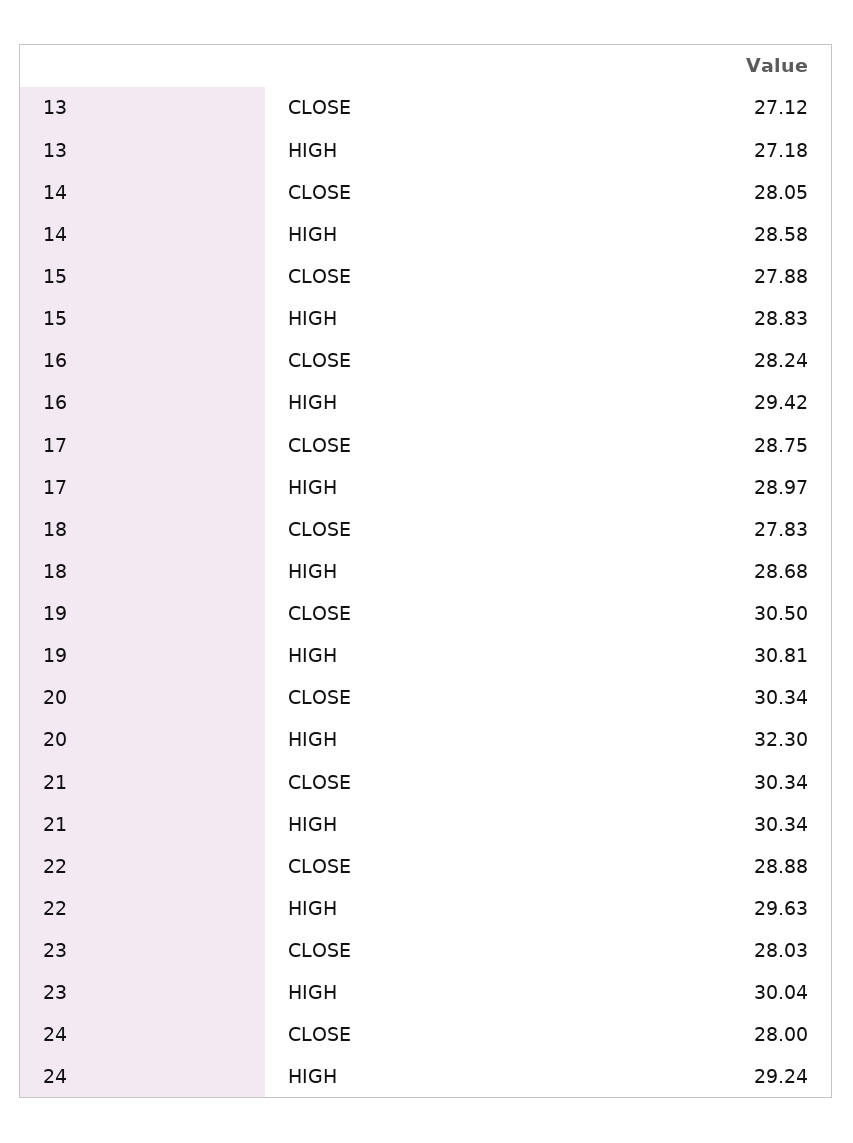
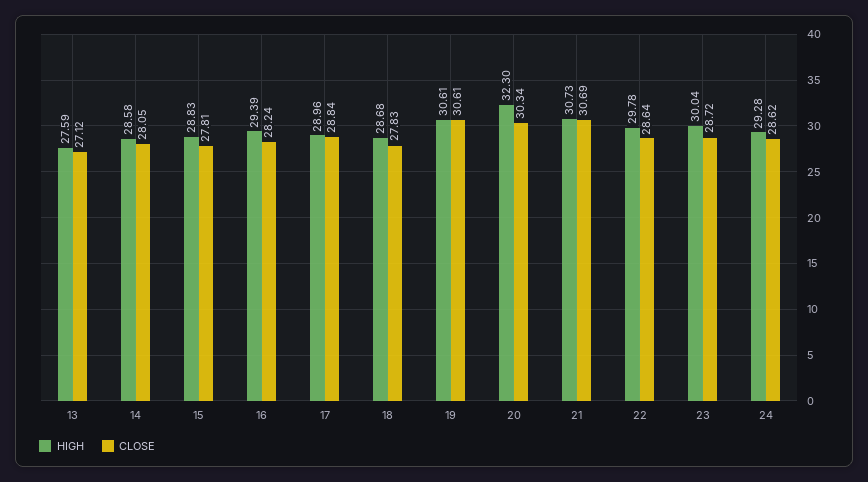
  {
    "CLOSE": {
      "13": 27.12,
      "14": 28.05,
-     "15": 27.88,
+     "15": 27.81,
      "16": 28.24,
-     "17": 28.75,
+     "17": 28.84,
      "18": 27.83,
-     "19": 30.5,
+     "19": 30.61,
      "20": 30.34,
-     "21": 30.34,
+     "21": 30.69,
-     "22": 28.88,
+     "22": 28.64,
-     "23": 28.03,
+     "23": 28.72,
-     "24": 28
+     "24": 28.62
    },
    "HIGH": {
-     "13": 27.18,
+     "13": 27.59,
      "14": 28.58,
      "15": 28.83,
-     "16": 29.42,
+     "16": 29.39,
-     "17": 28.97,
+     "17": 28.96,
      "18": 28.68,
-     "19": 30.81,
+     "19": 30.61,
      "20": 32.3,
-     "21": 30.34,
+     "21": 30.73,
-     "22": 29.63,
+     "22": 29.78,
      "23": 30.04,
-     "24": 29.24
+     "24": 29.28
    }
  }

